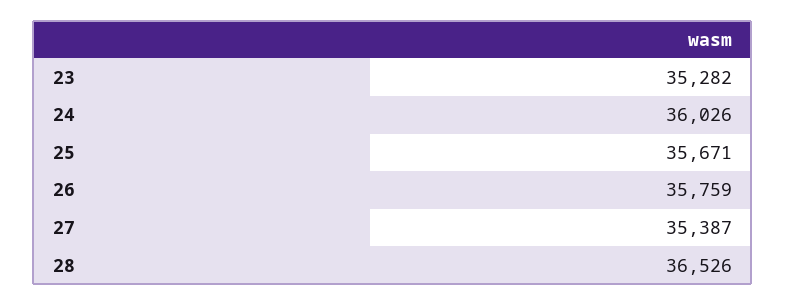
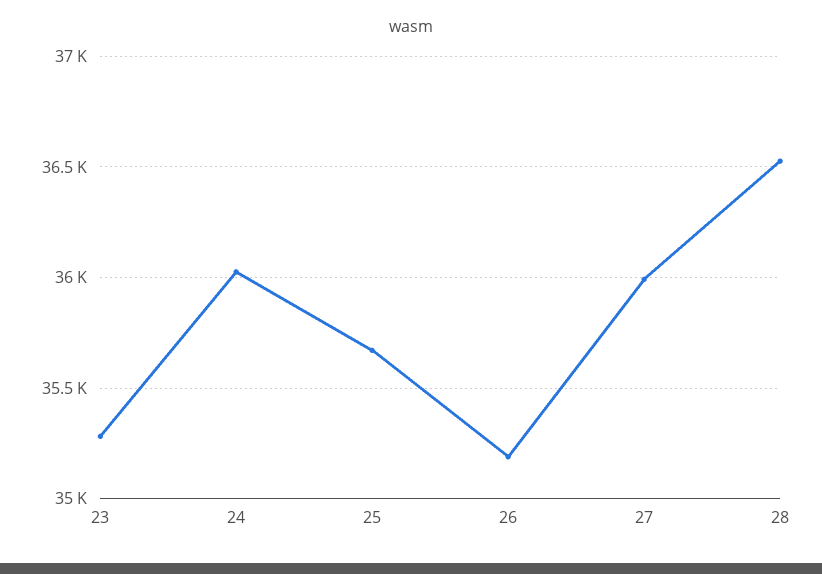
  {
    "23": 35282,
    "24": 36026,
    "25": 35671,
-   "26": 35759,
+   "26": 35200,
-   "27": 35387,
+   "27": 36000,
    "28": 36526
  }

